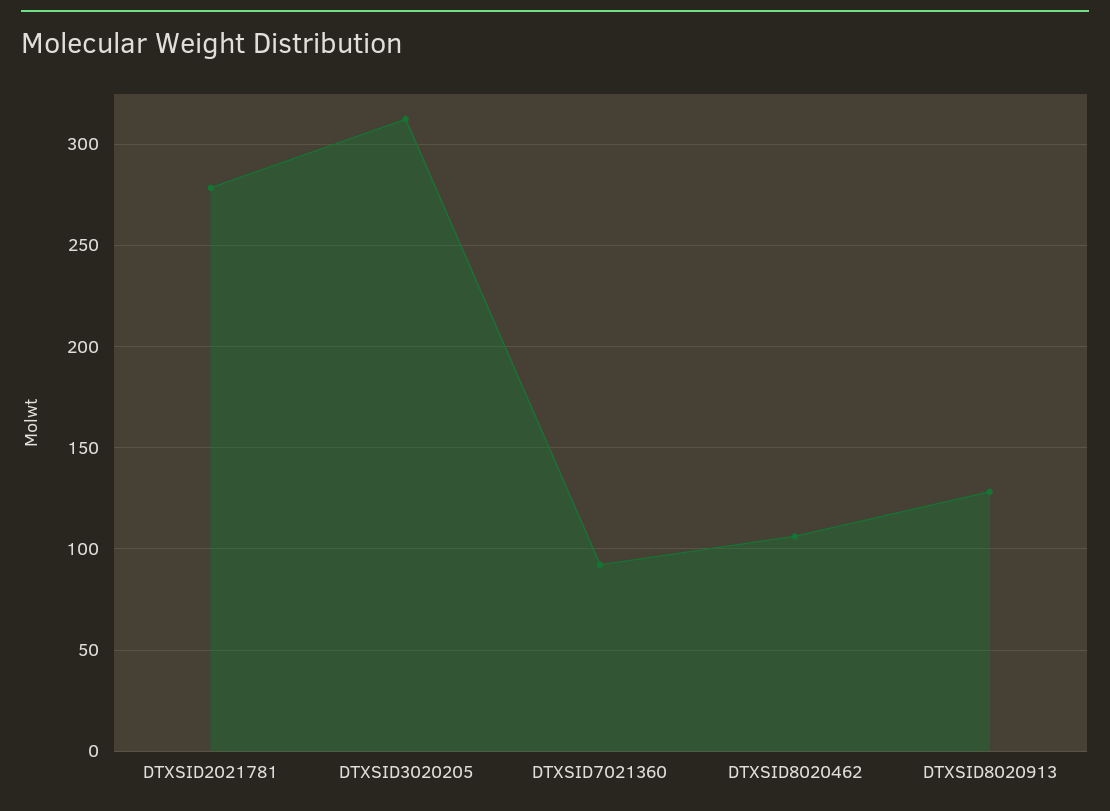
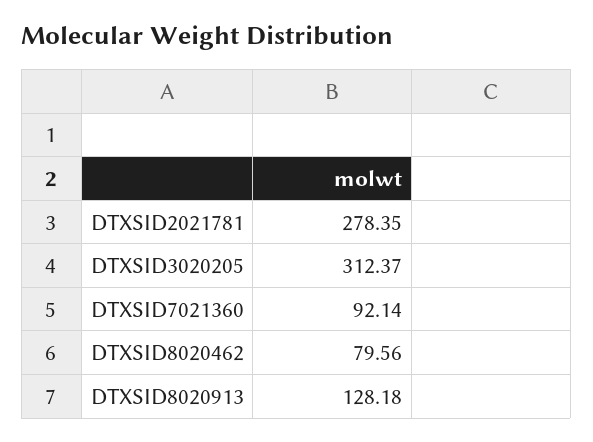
  {
    "DTXSID2021781": 278.35,
    "DTXSID3020205": 312.37,
    "DTXSID7021360": 92.14,
-   "DTXSID8020462": 105,
+   "DTXSID8020462": 79.56,
    "DTXSID8020913": 128.18
  }

